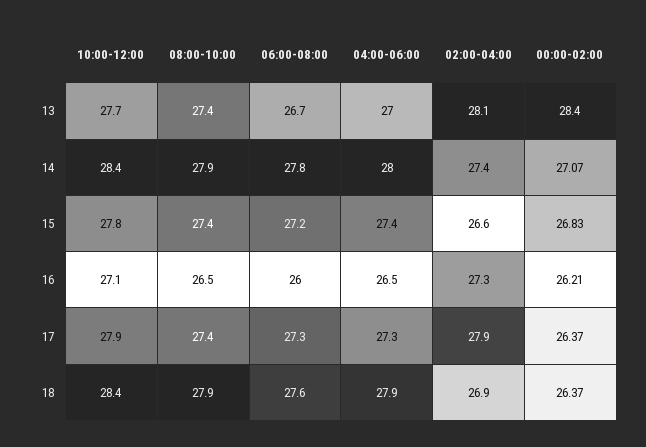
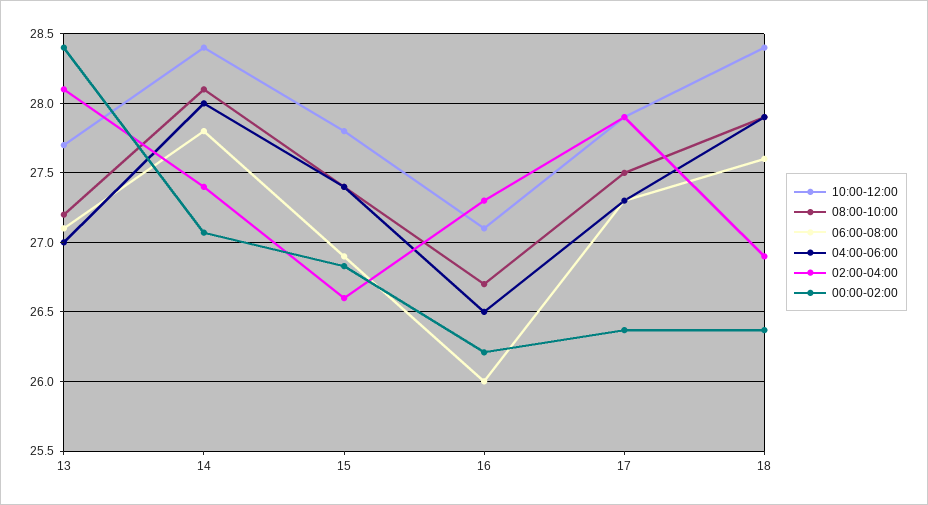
  {
    "10:00-12:00": {
      "13": 27.7,
      "14": 28.4,
      "15": 27.8,
      "16": 27.1,
      "17": 27.9,
      "18": 28.4
    },
    "08:00-10:00": {
-     "13": 27.4,
+     "13": 27.2,
-     "14": 27.9,
+     "14": 28.1,
      "15": 27.4,
-     "16": 26.5,
+     "16": 26.7,
-     "17": 27.4,
+     "17": 27.5,
      "18": 27.9
    },
    "06:00-08:00": {
-     "13": 26.7,
+     "13": 27.1,
      "14": 27.8,
-     "15": 27.2,
+     "15": 26.9,
      "16": 26,
      "17": 27.3,
      "18": 27.6
    },
    "04:00-06:00": {
      "13": 27,
      "14": 28,
      "15": 27.4,
      "16": 26.5,
      "17": 27.3,
      "18": 27.9
    },
    "02:00-04:00": {
      "13": 28.1,
      "14": 27.4,
      "15": 26.6,
      "16": 27.3,
      "17": 27.9,
      "18": 26.9
    },
    "00:00-02:00": {
      "13": 28.4,
      "14": 27.07,
      "15": 26.83,
      "16": 26.21,
      "17": 26.37,
      "18": 26.37
    }
  }

